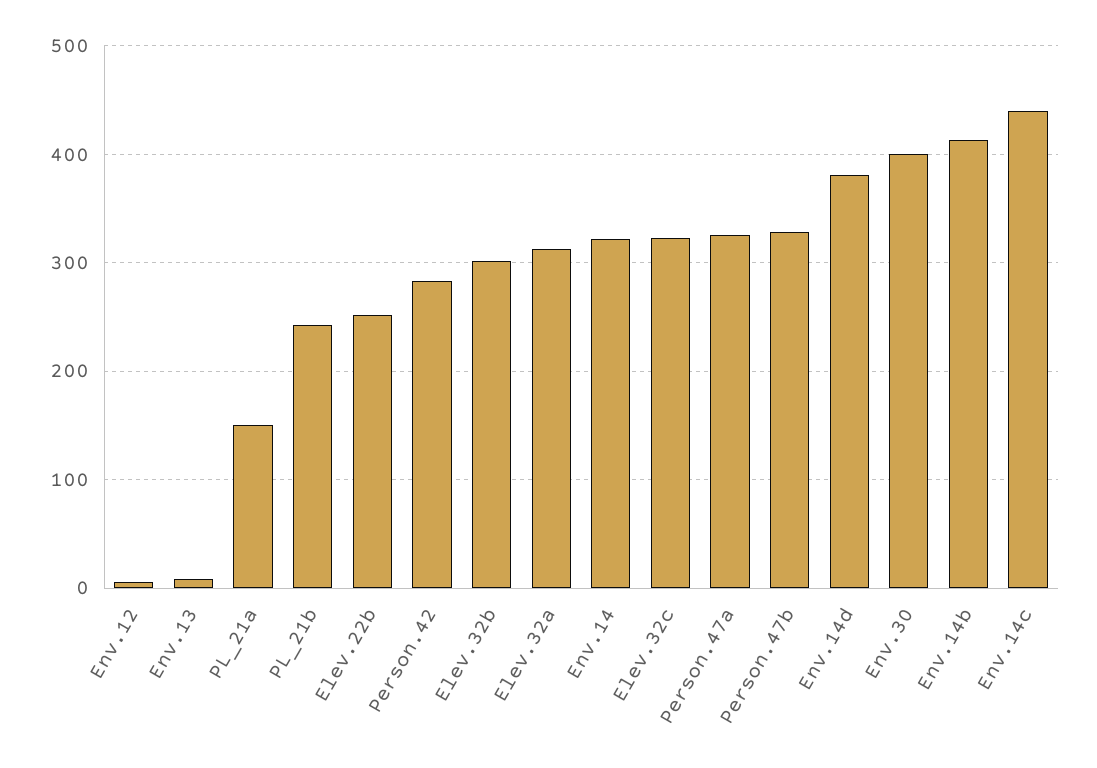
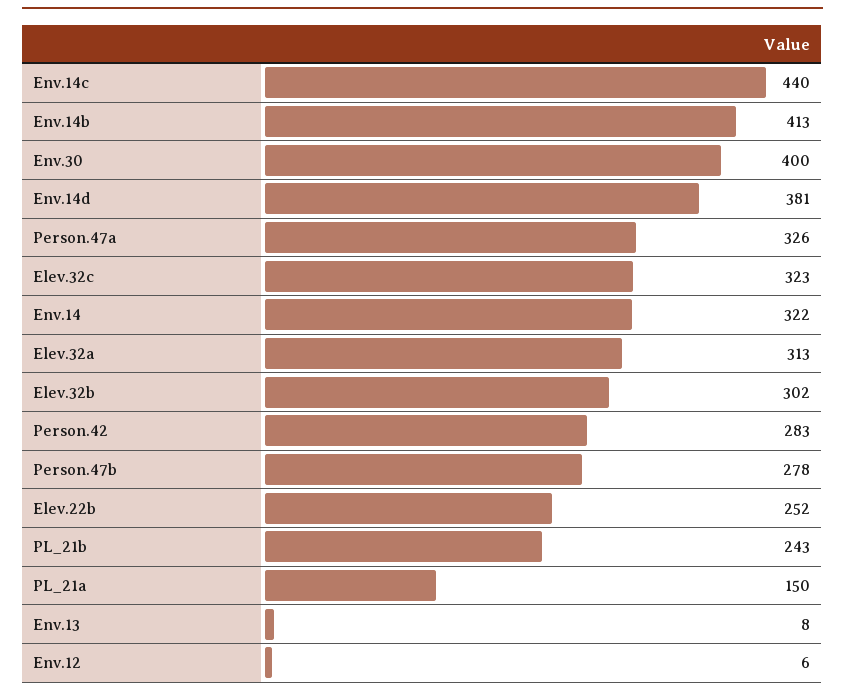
  {
    "Env.12": 6,
    "Env.13": 8,
    "PL_21a": 150,
    "PL_21b": 243,
    "Elev.22b": 252,
    "Person.42": 283,
    "Elev.32b": 302,
    "Elev.32a": 313,
    "Env.14": 322,
    "Elev.32c": 323,
    "Person.47a": 326,
-   "Person.47b": 330,
+   "Person.47b": 278,
    "Env.14d": 381,
    "Env.30": 400,
    "Env.14b": 413,
    "Env.14c": 440
  }

